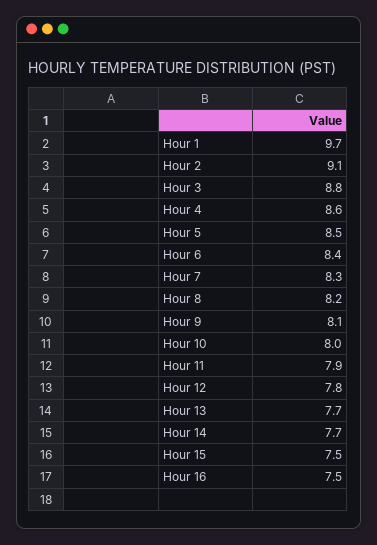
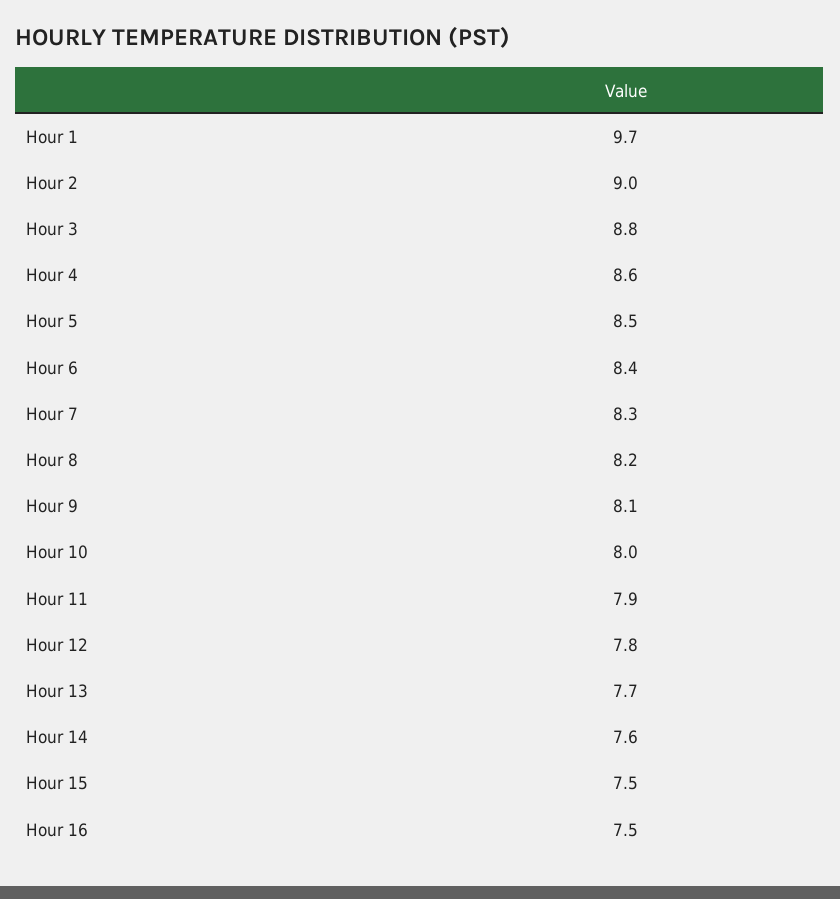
  {
    "Hour 1": 9.7,
-   "Hour 2": 9.1,
+   "Hour 2": 9,
    "Hour 3": 8.8,
    "Hour 4": 8.6,
    "Hour 5": 8.5,
    "Hour 6": 8.4,
    "Hour 7": 8.3,
    "Hour 8": 8.2,
    "Hour 9": 8.1,
    "Hour 10": 8,
    "Hour 11": 7.9,
    "Hour 12": 7.8,
    "Hour 13": 7.7,
-   "Hour 14": 7.7,
+   "Hour 14": 7.6,
    "Hour 15": 7.5,
    "Hour 16": 7.5
  }

